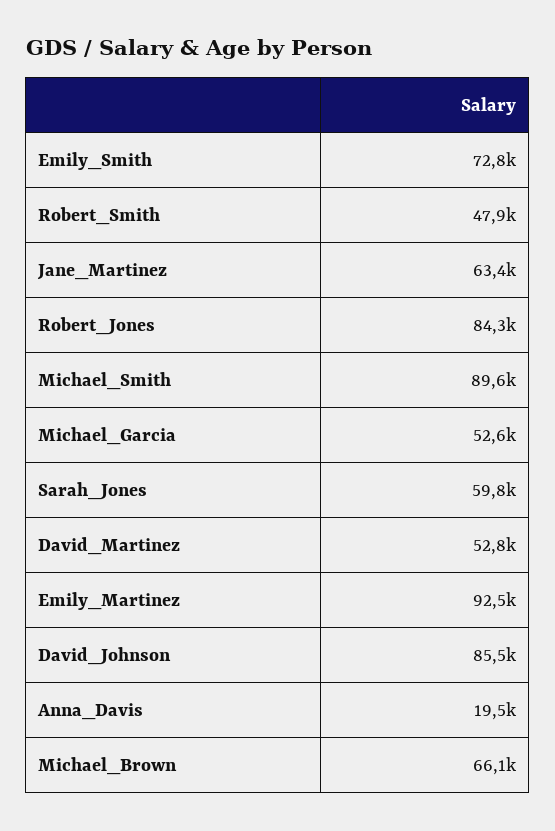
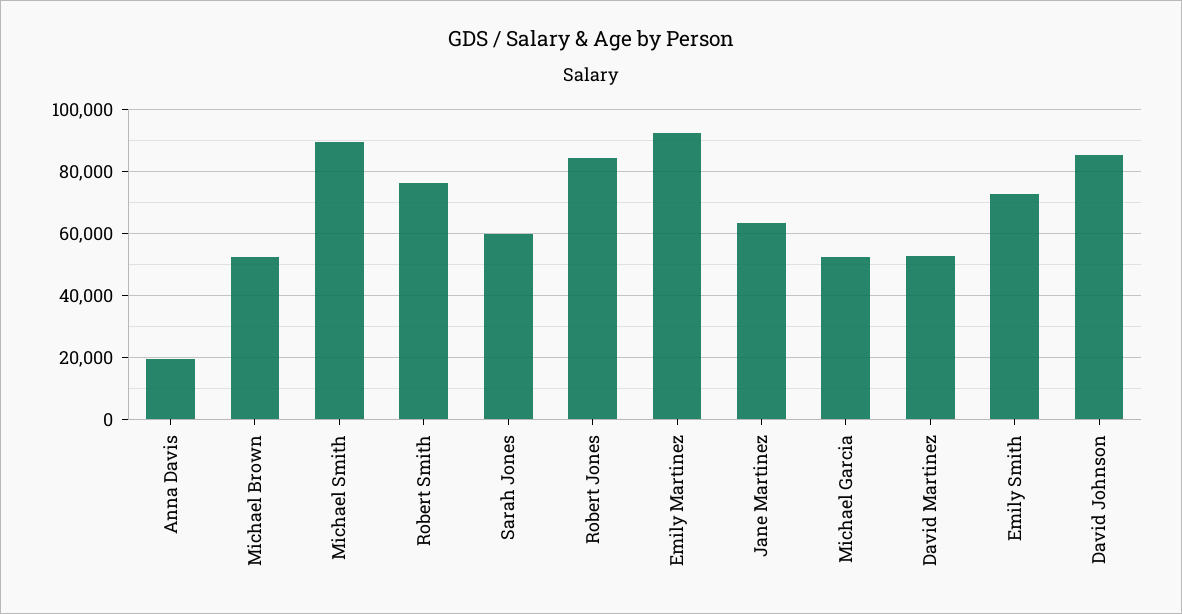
  {
    "Emily_Smith": 72800,
-   "Robert_Smith": 47900,
+   "Robert_Smith": 76000,
    "Jane_Martinez": 63400,
    "Robert_Jones": 84300,
    "Michael_Smith": 89600,
    "Michael_Garcia": 52600,
    "Sarah_Jones": 59800,
    "David_Martinez": 52800,
    "Emily_Martinez": 92500,
    "David_Johnson": 85500,
    "Anna_Davis": 19500,
-   "Michael_Brown": 66100
+   "Michael_Brown": 52000
  }

